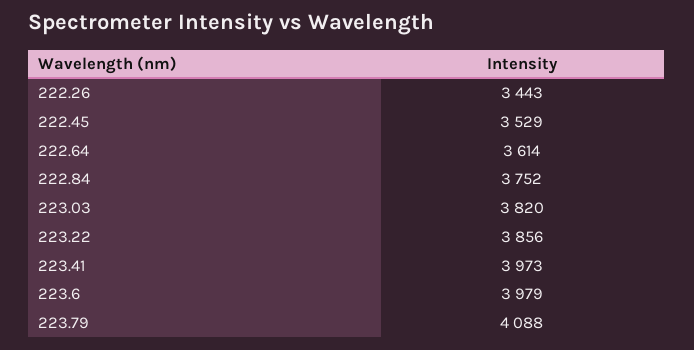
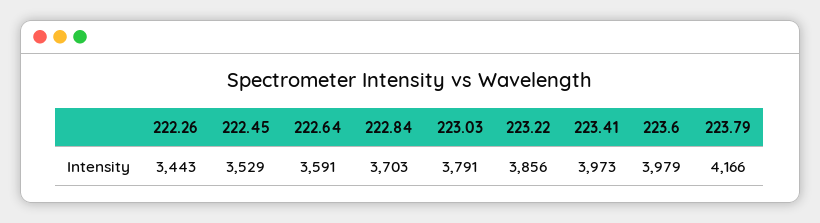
  {
    "222.26": 3443,
    "222.45": 3529,
-   "222.64": 3614,
+   "222.64": 3591,
-   "222.84": 3752,
+   "222.84": 3703,
-   "223.03": 3820,
+   "223.03": 3791,
    "223.22": 3856,
    "223.41": 3973,
    "223.6": 3979,
-   "223.79": 4088
+   "223.79": 4166
  }

